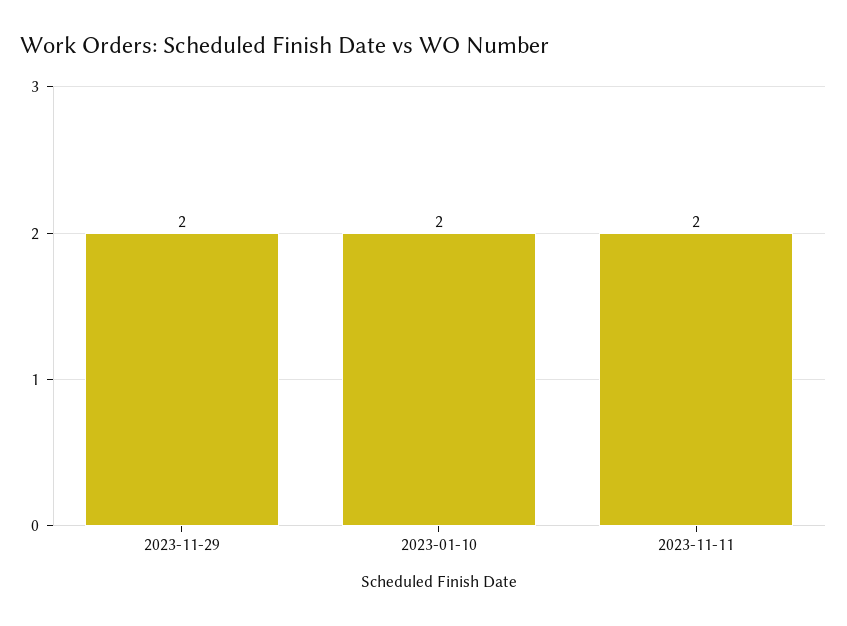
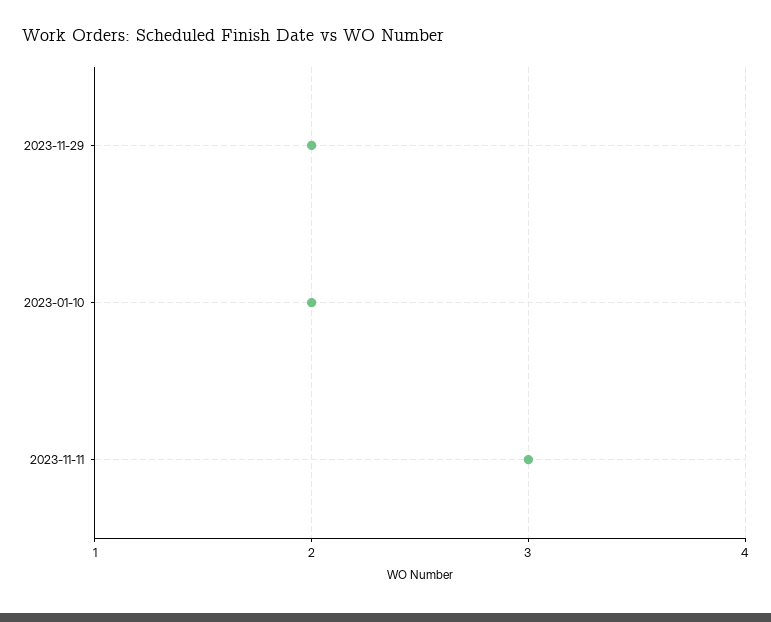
  {
    "2023-11-29": 2,
    "2023-01-10": 2,
-   "2023-11-11": 2
+   "2023-11-11": 3
  }

